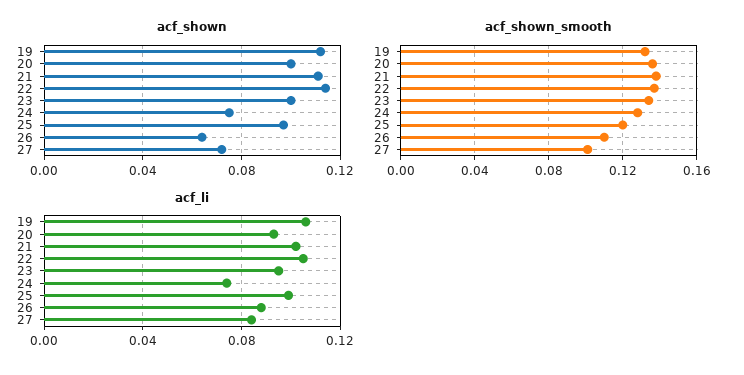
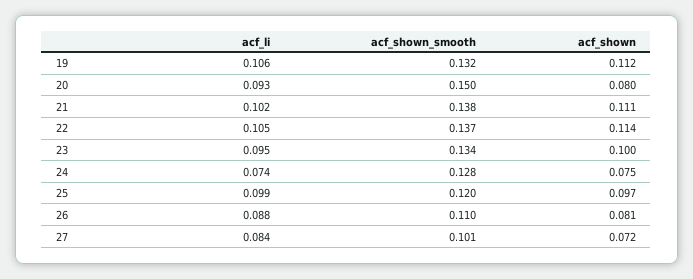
  {
    "acf_shown": {
      "19": 0.112,
-     "20": 0.1,
+     "20": 0.08,
      "21": 0.111,
      "22": 0.114,
      "23": 0.1,
      "24": 0.075,
      "25": 0.097,
-     "26": 0.065,
+     "26": 0.081,
      "27": 0.072
    },
    "acf_shown_smooth": {
      "19": 0.132,
-     "20": 0.135,
+     "20": 0.15,
      "21": 0.138,
      "22": 0.137,
      "23": 0.134,
      "24": 0.128,
      "25": 0.12,
      "26": 0.11,
      "27": 0.101
    },
    "acf_li": {
      "19": 0.106,
      "20": 0.093,
      "21": 0.102,
      "22": 0.105,
      "23": 0.095,
      "24": 0.074,
      "25": 0.099,
      "26": 0.088,
      "27": 0.084
    }
  }

